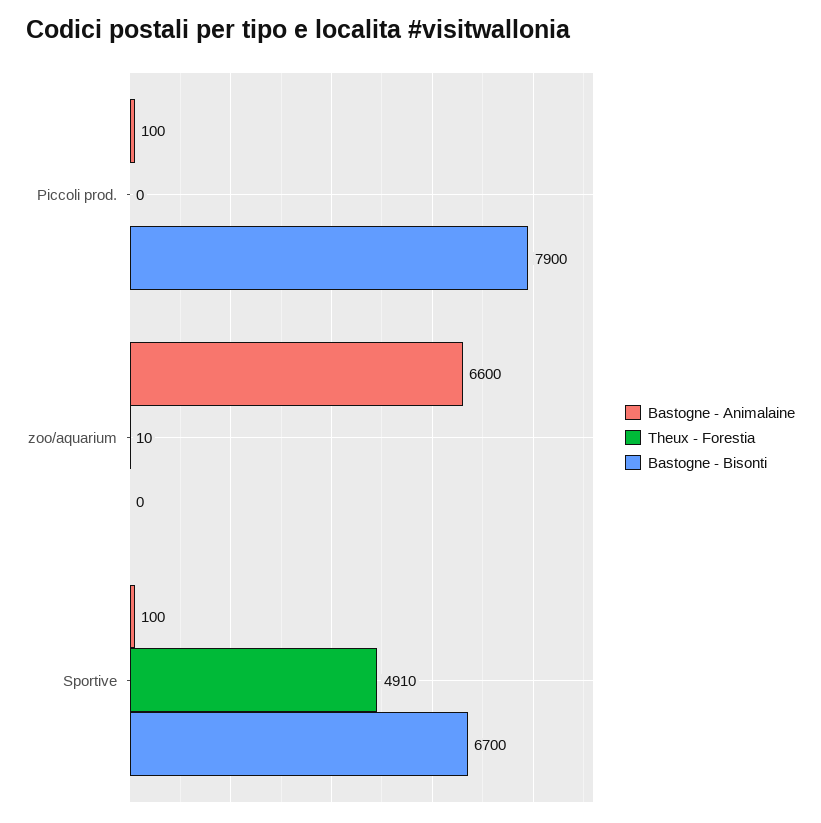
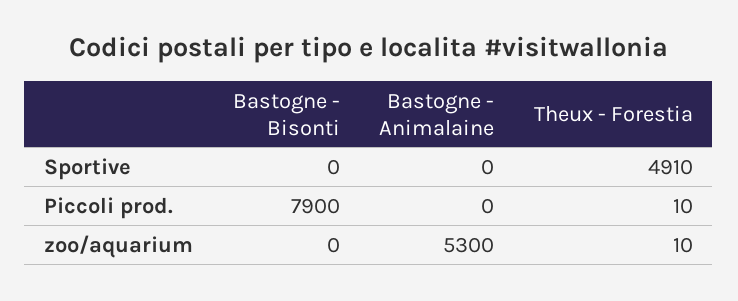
  {
    "Bastogne - Animalaine": {
-     "Piccoli prod.": 100,
+     "Piccoli prod.": 0,
-     "zoo/aquarium": 6600,
+     "zoo/aquarium": 5300,
-     "Sportive": 100
+     "Sportive": 0
    },
    "Theux - Forestia": {
-     "Piccoli prod.": 0,
+     "Piccoli prod.": 10,
      "zoo/aquarium": 10,
      "Sportive": 4910
    },
    "Bastogne - Bisonti": {
      "Piccoli prod.": 7900,
      "zoo/aquarium": 0,
-     "Sportive": 6700
+     "Sportive": 0
    }
  }

